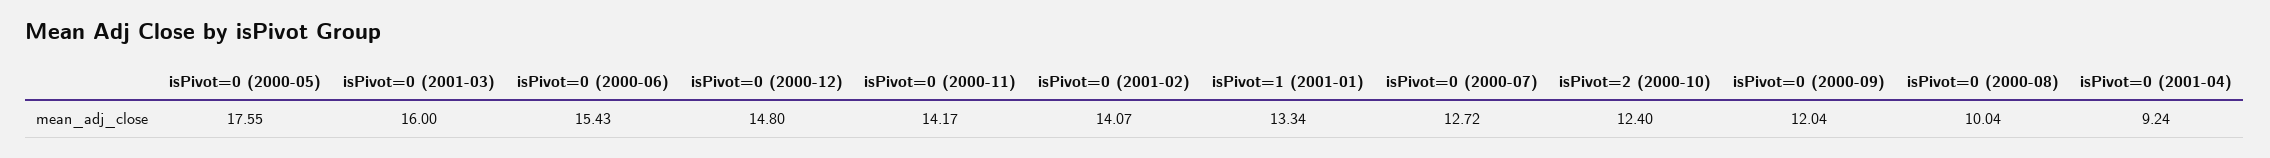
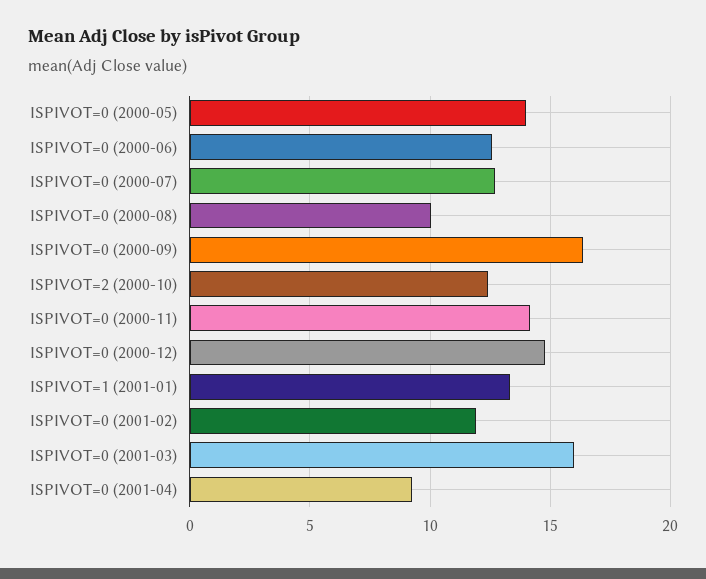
  {
-   "isPivot=0 (2000-05)": 17.55,
+   "isPivot=0 (2000-05)": 14,
    "isPivot=0 (2001-03)": 16,
-   "isPivot=0 (2000-06)": 15.43,
+   "isPivot=0 (2000-06)": 12.5,
    "isPivot=0 (2000-12)": 14.8,
    "isPivot=0 (2000-11)": 14.17,
-   "isPivot=0 (2001-02)": 14.07,
+   "isPivot=0 (2001-02)": 12,
    "isPivot=1 (2001-01)": 13.34,
    "isPivot=0 (2000-07)": 12.72,
    "isPivot=2 (2000-10)": 12.4,
-   "isPivot=0 (2000-09)": 12.04,
+   "isPivot=0 (2000-09)": 16.5,
    "isPivot=0 (2000-08)": 10.04,
    "isPivot=0 (2001-04)": 9.24
  }

